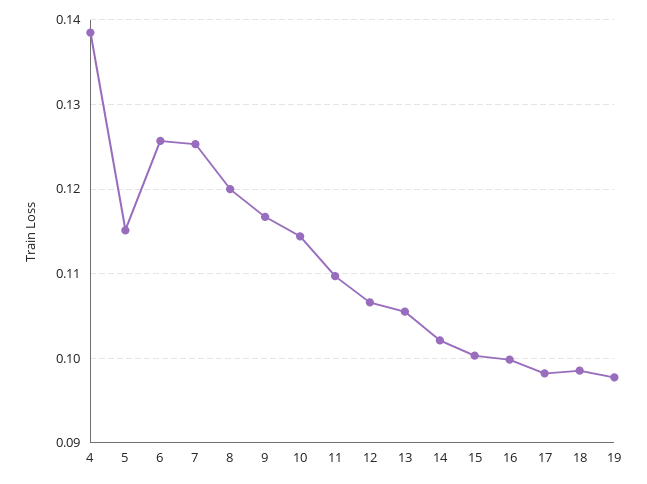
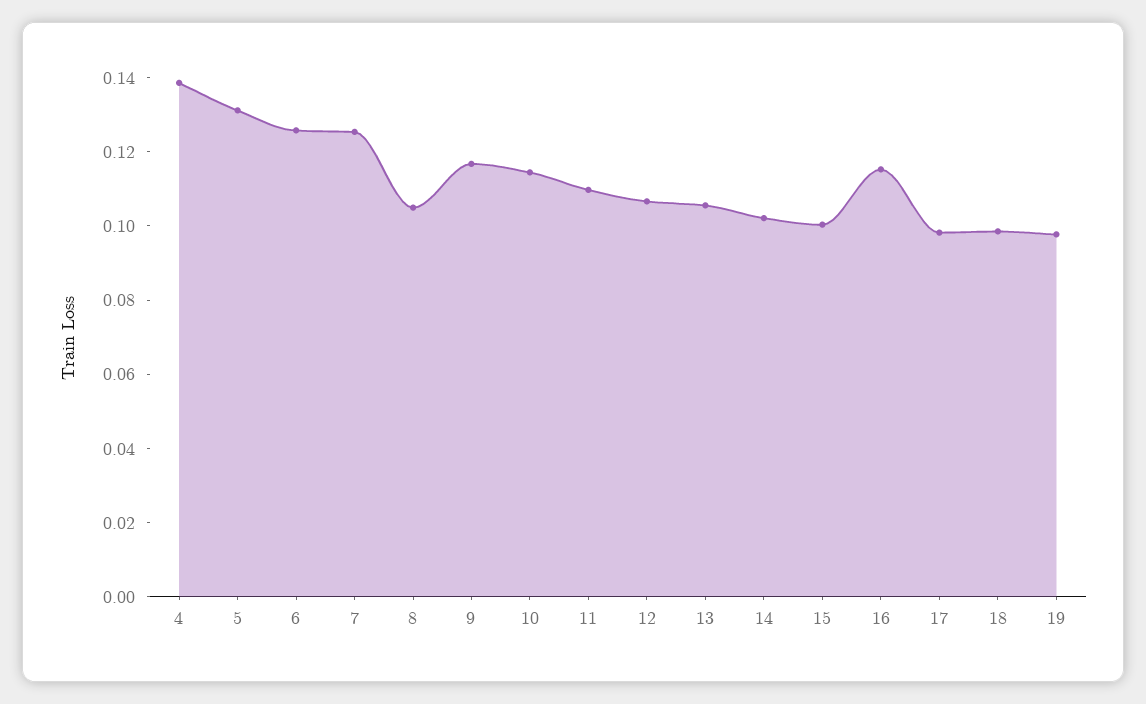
  {
    "4": 0.139,
-   "5": 0.115,
+   "5": 0.13,
    "6": 0.126,
    "7": 0.125,
-   "8": 0.12,
+   "8": 0.105,
    "9": 0.117,
    "10": 0.114,
    "11": 0.11,
    "12": 0.107,
    "13": 0.106,
    "14": 0.102,
    "15": 0.1,
-   "16": 0.1,
+   "16": 0.115,
    "17": 0.098,
    "18": 0.099,
    "19": 0.098
  }

